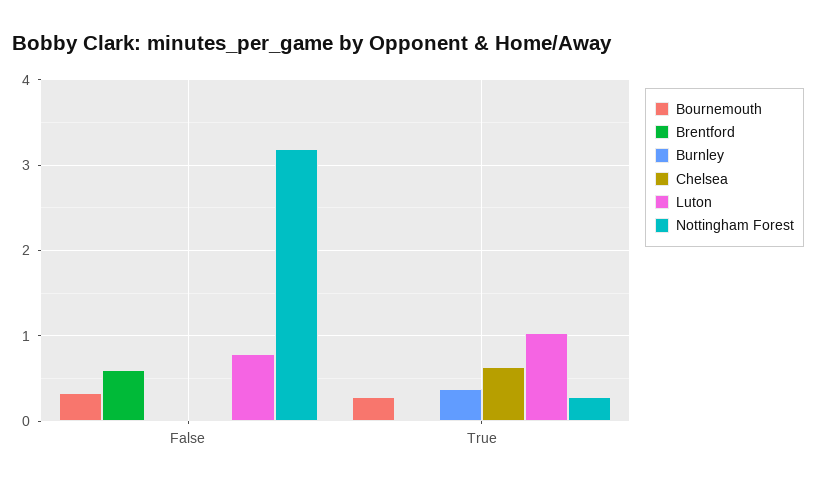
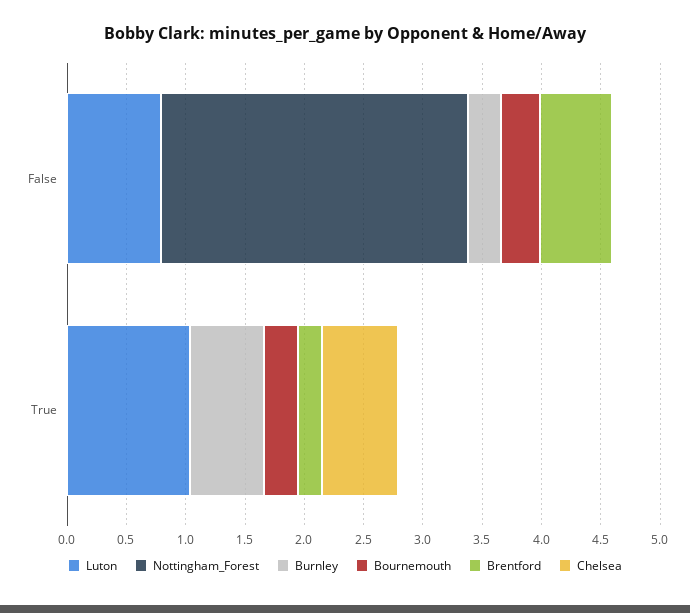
  {
    "Bournemouth": {
      "False": 0.3,
      "True": 0.3
    },
    "Brentford": {
      "False": 0.6,
-     "True": 0
+     "True": 0.2
    },
    "Burnley": {
-     "False": 0,
+     "False": 0.3,
-     "True": 0.4
+     "True": 0.6
    },
    "Chelsea": {
      "False": 0,
      "True": 0.6
    },
    "Luton": {
      "False": 0.8,
      "True": 1
    },
    "Nottingham Forest": {
-     "False": 3.2,
+     "False": 2.6,
-     "True": 0.3
+     "True": 0
    }
  }

